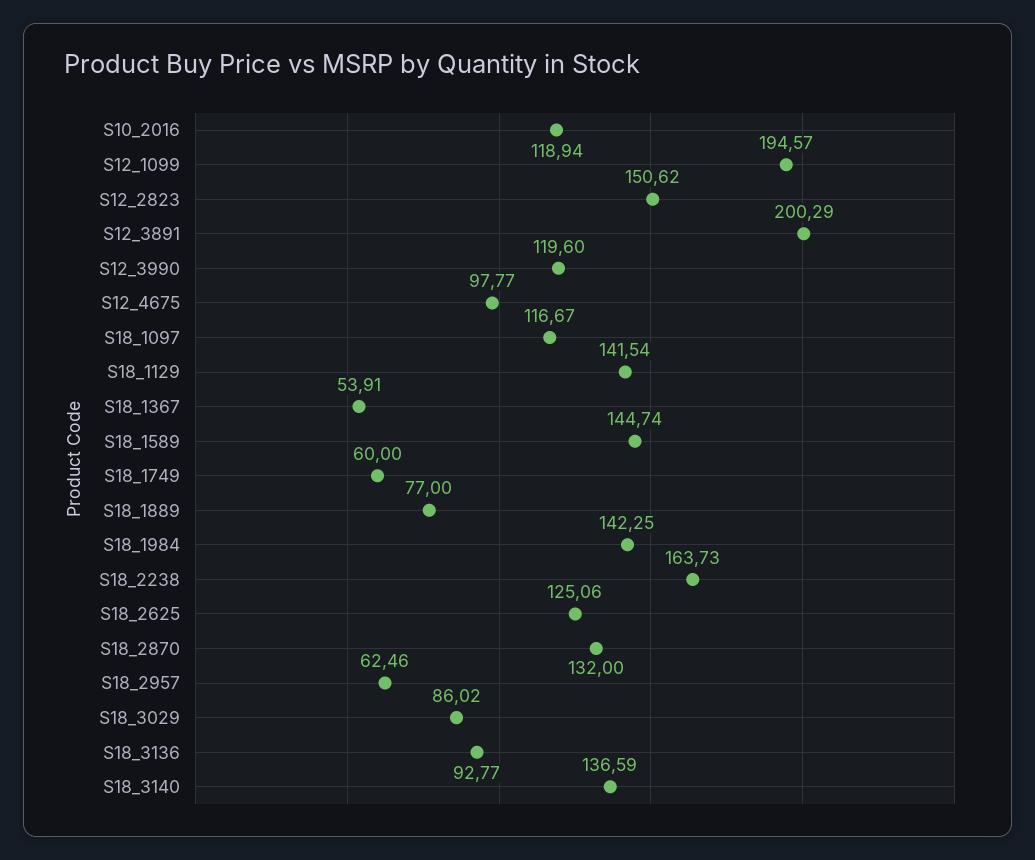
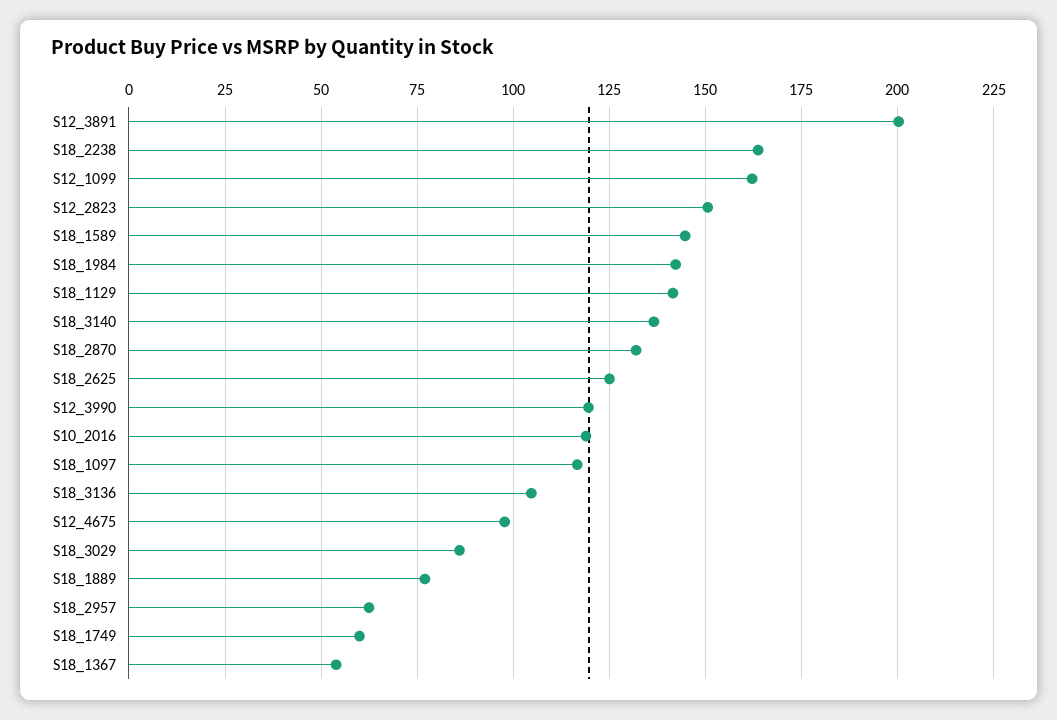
  {
    "S10_2016": 118.94,
-   "S12_1099": 194.57,
+   "S12_1099": 162.5,
    "S12_2823": 150.62,
    "S12_3891": 200.29,
    "S12_3990": 119.6,
    "S12_4675": 97.77,
    "S18_1097": 116.67,
    "S18_1129": 141.54,
    "S18_1367": 53.91,
    "S18_1589": 144.74,
    "S18_1749": 60,
    "S18_1889": 77,
    "S18_1984": 142.25,
    "S18_2238": 163.73,
    "S18_2625": 125.06,
    "S18_2870": 132,
    "S18_2957": 62.46,
    "S18_3029": 86.02,
-   "S18_3136": 92.77,
+   "S18_3136": 105,
    "S18_3140": 136.59
  }

